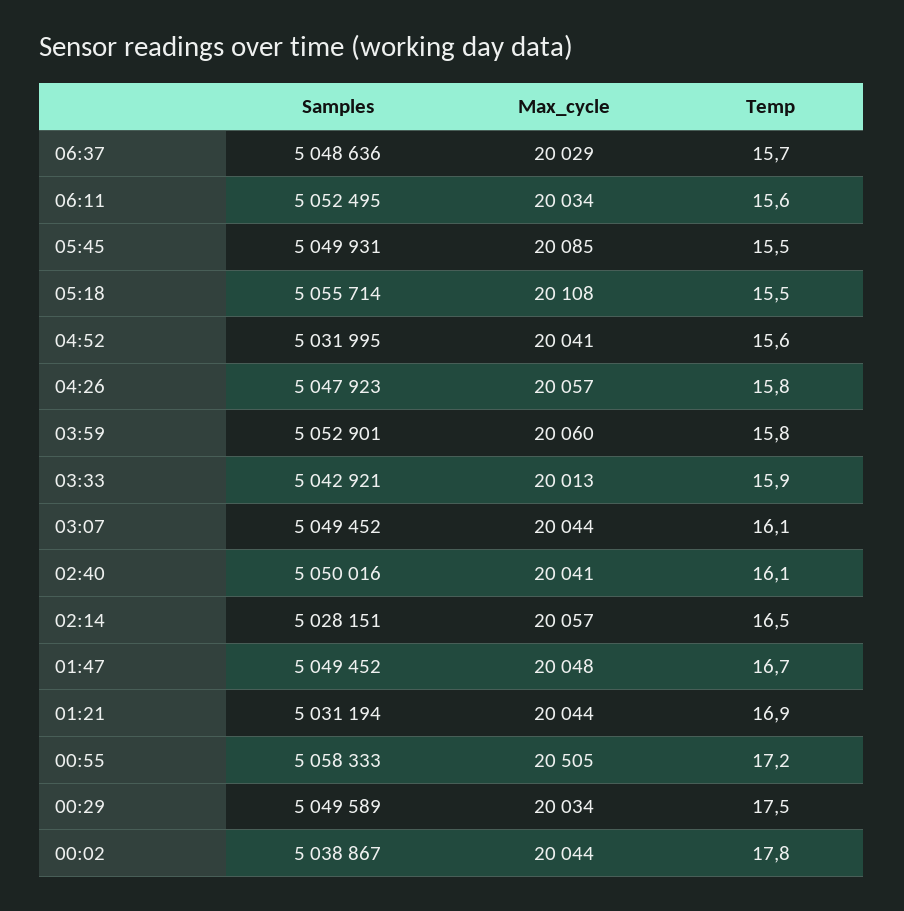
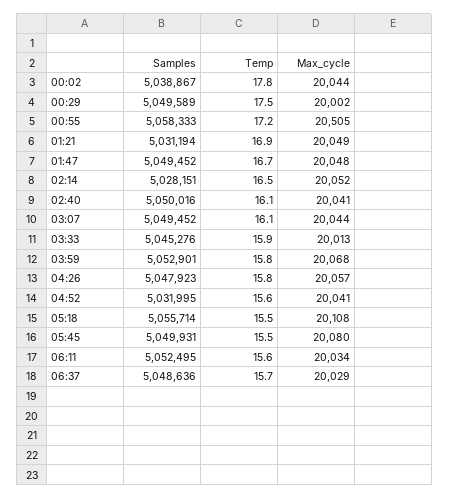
  {
    "Samples": {
      "06:37": 5048636,
      "06:11": 5052495,
      "05:45": 5049931,
      "05:18": 5055714,
      "04:52": 5031995,
      "04:26": 5047923,
      "03:59": 5052901,
-     "03:33": 5042921,
+     "03:33": 5045276,
      "03:07": 5049452,
      "02:40": 5050016,
      "02:14": 5028151,
      "01:47": 5049452,
      "01:21": 5031194,
      "00:55": 5058333,
      "00:29": 5049589,
      "00:02": 5038867
    },
    "Max_cycle": {
      "06:37": 20029,
      "06:11": 20034,
-     "05:45": 20085,
+     "05:45": 20080,
      "05:18": 20108,
      "04:52": 20041,
      "04:26": 20057,
-     "03:59": 20060,
+     "03:59": 20068,
      "03:33": 20013,
      "03:07": 20044,
      "02:40": 20041,
-     "02:14": 20057,
+     "02:14": 20052,
      "01:47": 20048,
-     "01:21": 20044,
+     "01:21": 20049,
      "00:55": 20505,
-     "00:29": 20034,
+     "00:29": 20002,
      "00:02": 20044
    },
    "Temp": {
      "06:37": 15.7,
      "06:11": 15.6,
      "05:45": 15.5,
      "05:18": 15.5,
      "04:52": 15.6,
      "04:26": 15.8,
      "03:59": 15.8,
      "03:33": 15.9,
      "03:07": 16.1,
      "02:40": 16.1,
      "02:14": 16.5,
      "01:47": 16.7,
      "01:21": 16.9,
      "00:55": 17.2,
      "00:29": 17.5,
      "00:02": 17.8
    }
  }

